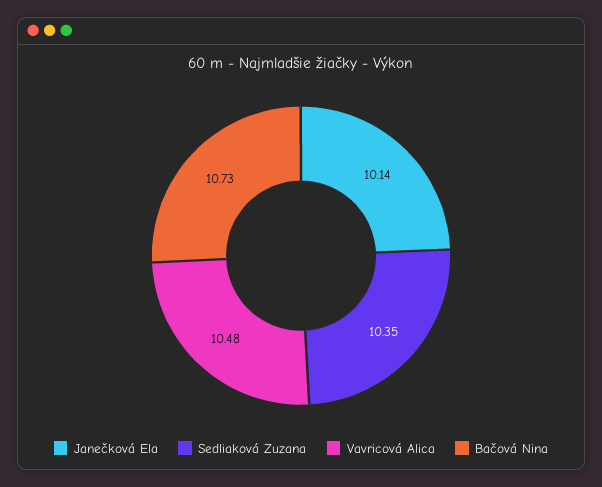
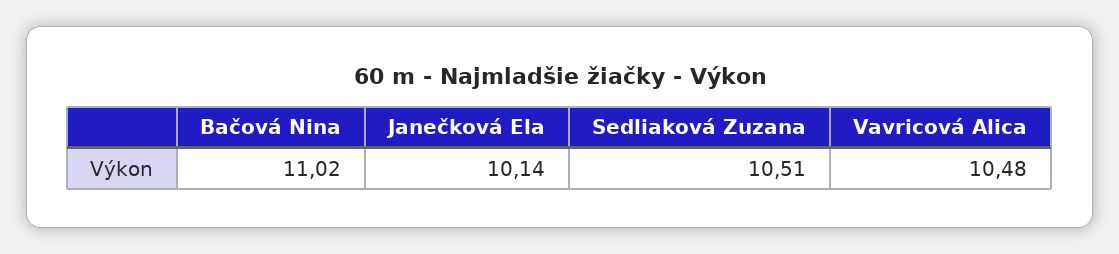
  {
    "Janečková Ela": 10.14,
-   "Sedliaková Zuzana": 10.35,
+   "Sedliaková Zuzana": 10.51,
    "Vavricová Alica": 10.48,
-   "Bačová Nina": 10.73
+   "Bačová Nina": 11.02
  }

